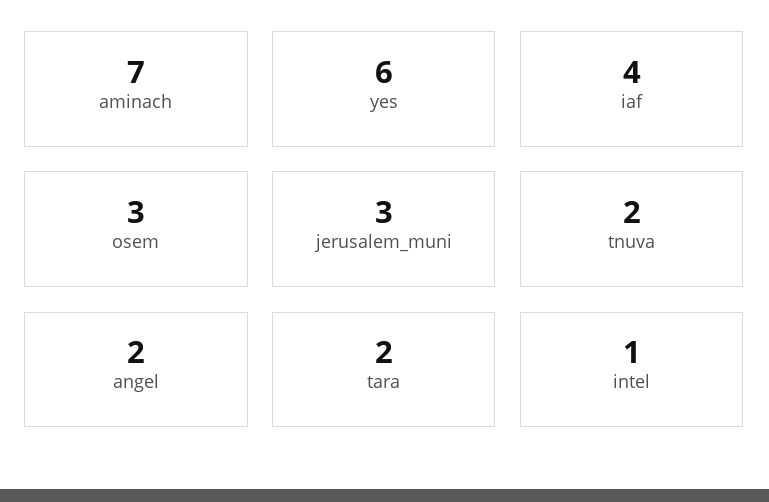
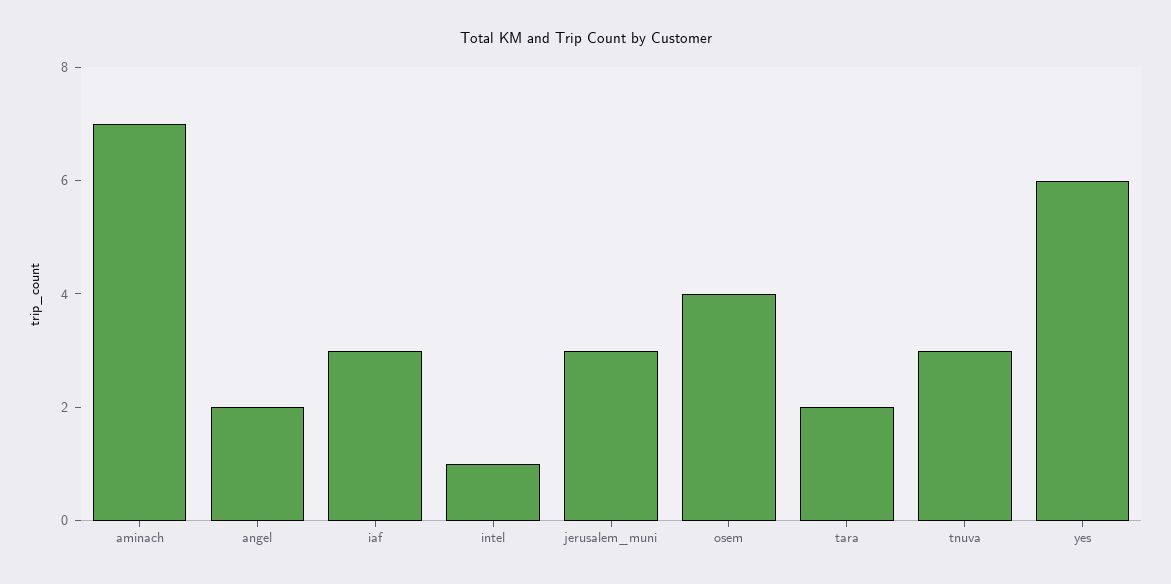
  {
    "aminach": 7,
    "yes": 6,
-   "iaf": 4,
+   "iaf": 3,
-   "osem": 3,
+   "osem": 4,
    "jerusalem_muni": 3,
-   "tnuva": 2,
+   "tnuva": 3,
    "angel": 2,
    "tara": 2,
    "intel": 1
  }

